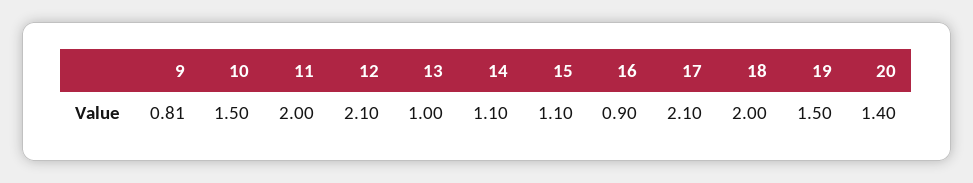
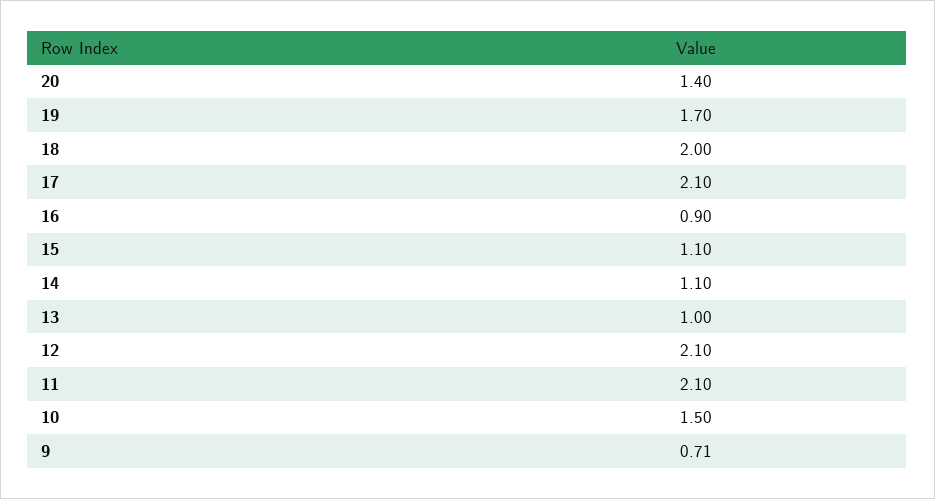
  {
-   "9": 0.81,
+   "9": 0.71,
    "10": 1.5,
-   "11": 2,
+   "11": 2.1,
    "12": 2.1,
    "13": 1,
    "14": 1.1,
    "15": 1.1,
    "16": 0.9,
    "17": 2.1,
    "18": 2,
-   "19": 1.5,
+   "19": 1.7,
    "20": 1.4
  }

